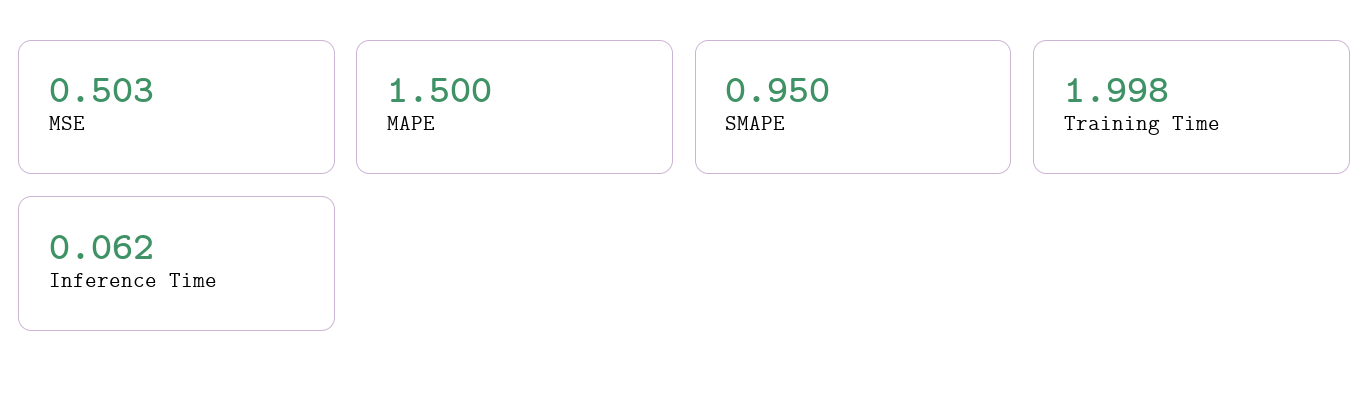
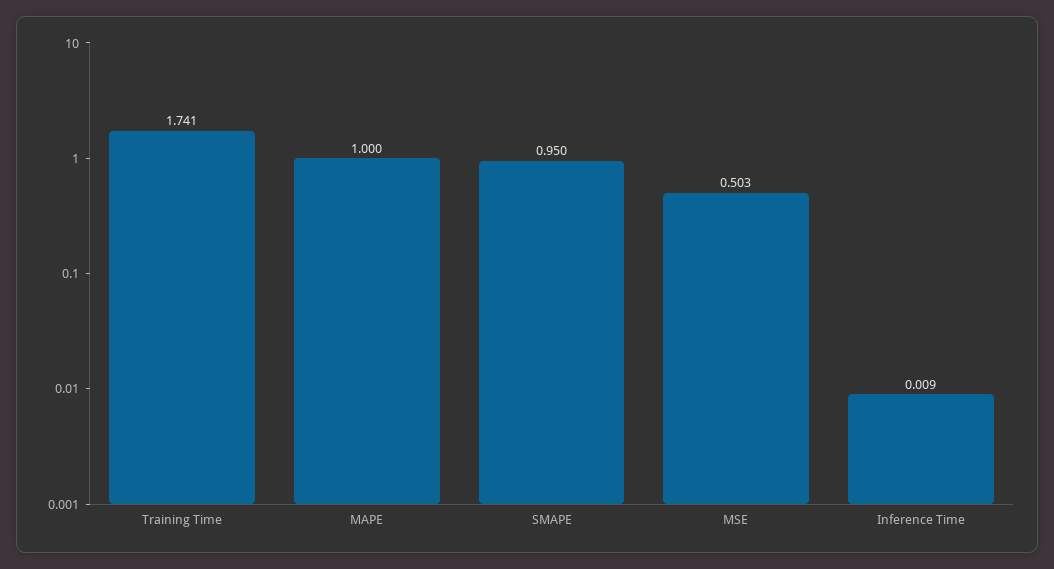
  {
    "MSE": 0.503,
-   "MAPE": 1.5,
+   "MAPE": 1,
    "SMAPE": 0.95,
-   "Training Time": 1.998,
+   "Training Time": 1.741,
-   "Inference Time": 0.062
+   "Inference Time": 0.009
  }

